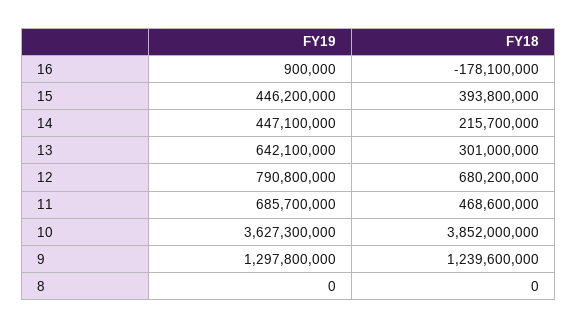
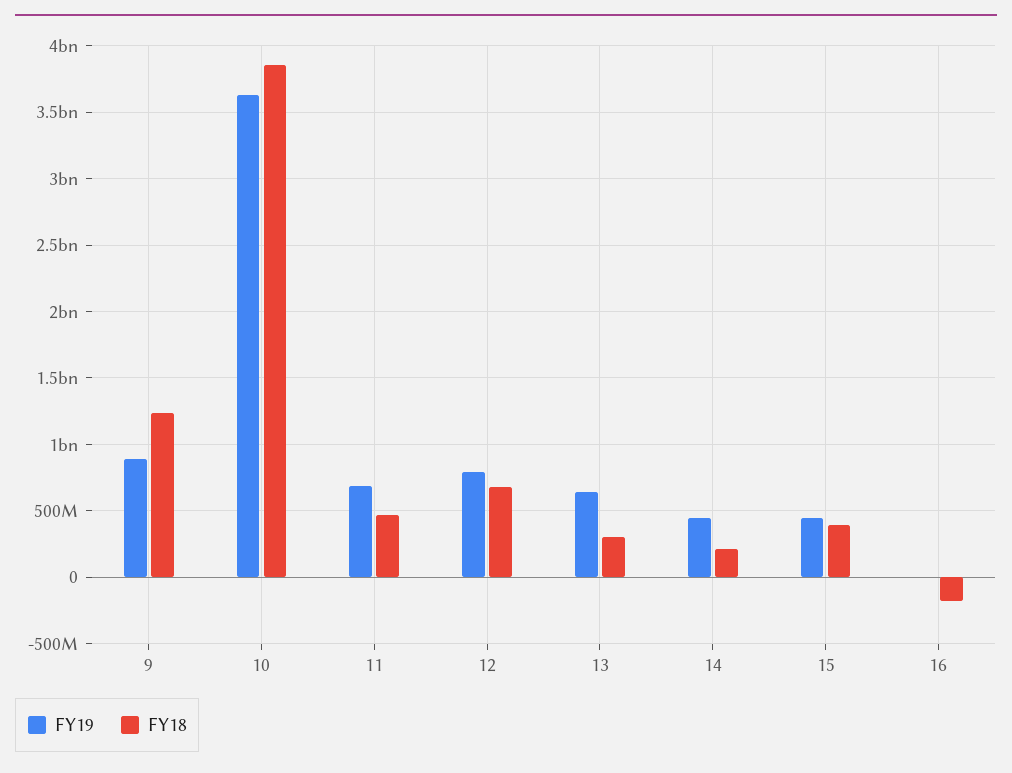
  {
    "FY19": {
      "16": 900000,
      "15": 446200000,
      "14": 447100000,
      "13": 642100000,
      "12": 790800000,
      "11": 685700000,
      "10": 3627300000,
-     "9": 1297800000,
+     "9": 900000000
-     "8": 0
    },
    "FY18": {
      "16": -178100000,
      "15": 393800000,
      "14": 215700000,
      "13": 301000000,
      "12": 680200000,
      "11": 468600000,
      "10": 3852000000,
-     "9": 1239600000,
+     "9": 1239600000
-     "8": 0
    }
  }

